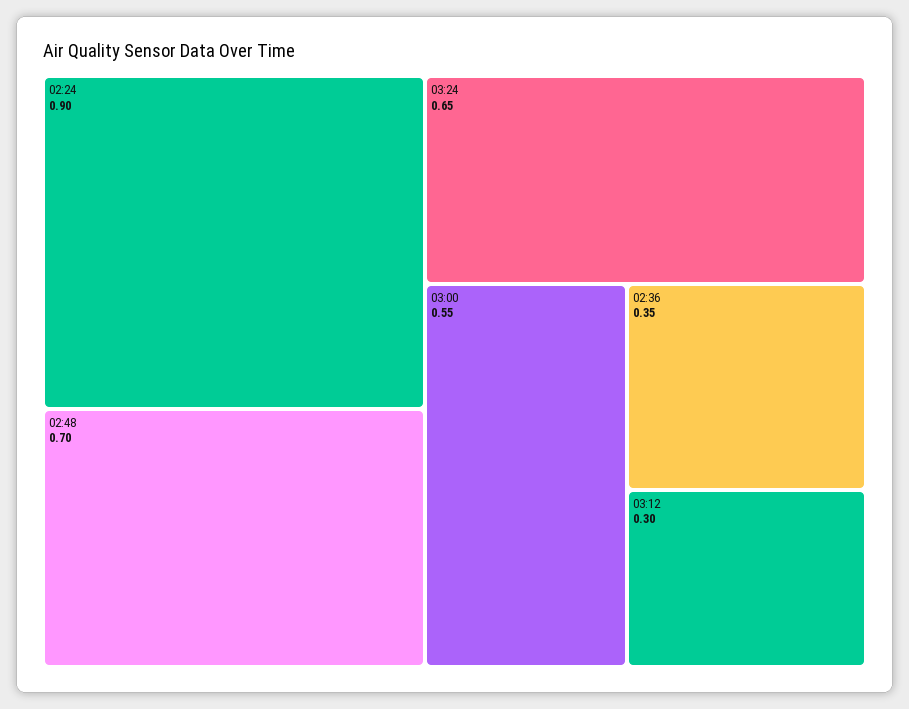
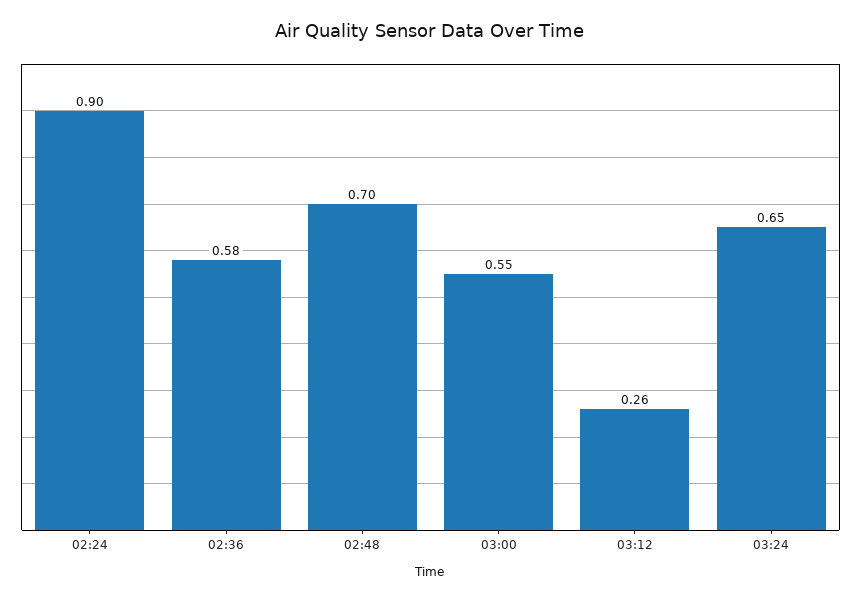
  {
    "02:24": 0.9,
    "02:48": 0.7,
    "03:24": 0.65,
    "03:00": 0.55,
-   "02:36": 0.35,
+   "02:36": 0.58,
-   "03:12": 0.3
+   "03:12": 0.26
  }

